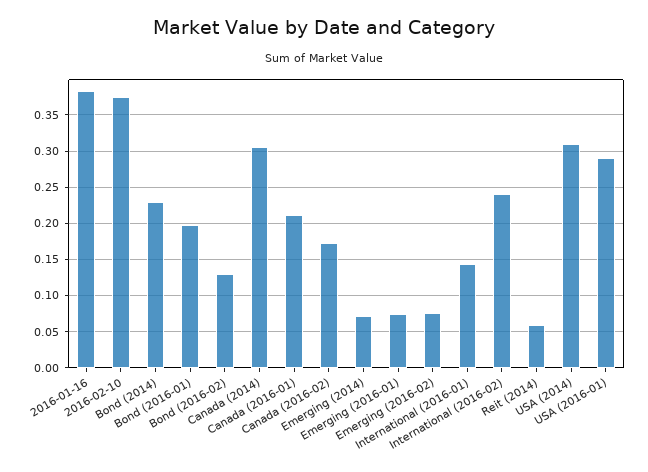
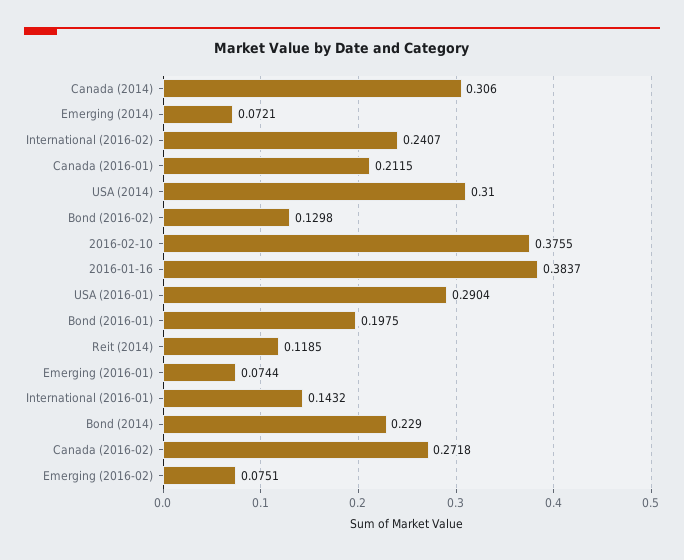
  {
    "2016-01-16": 0.3837,
    "2016-02-10": 0.3755,
    "Bond (2014)": 0.229,
    "Bond (2016-01)": 0.1975,
    "Bond (2016-02)": 0.1298,
    "Canada (2014)": 0.306,
    "Canada (2016-01)": 0.2115,
-   "Canada (2016-02)": 0.17,
+   "Canada (2016-02)": 0.2718,
    "Emerging (2014)": 0.0721,
    "Emerging (2016-01)": 0.0744,
    "Emerging (2016-02)": 0.0751,
    "International (2016-01)": 0.1432,
    "International (2016-02)": 0.2407,
-   "Reit (2014)": 0.06,
+   "Reit (2014)": 0.1185,
    "USA (2014)": 0.31,
    "USA (2016-01)": 0.2904
  }

